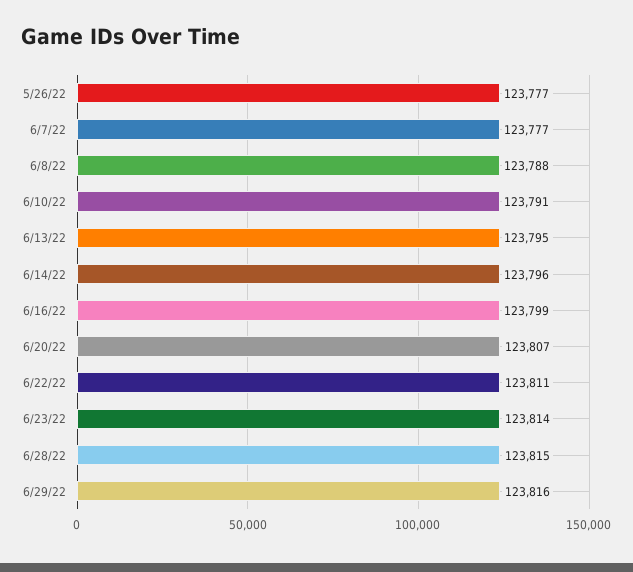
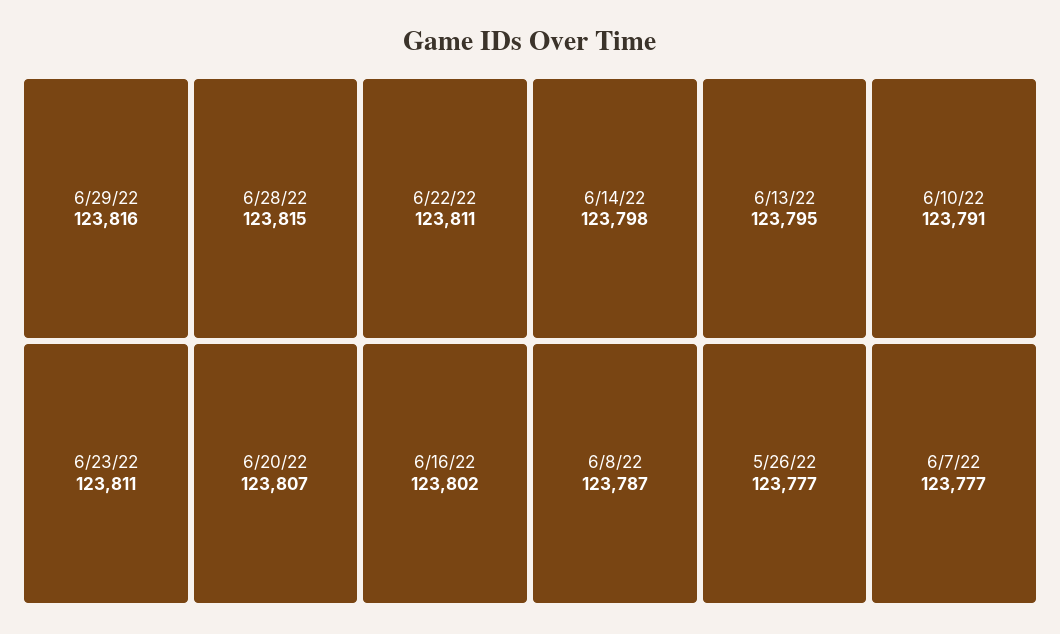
  {
    "5/26/22": 123777,
    "6/7/22": 123777,
-   "6/8/22": 123788,
+   "6/8/22": 123787,
    "6/10/22": 123791,
    "6/13/22": 123795,
-   "6/14/22": 123796,
+   "6/14/22": 123798,
-   "6/16/22": 123799,
+   "6/16/22": 123802,
    "6/20/22": 123807,
    "6/22/22": 123811,
-   "6/23/22": 123814,
+   "6/23/22": 123811,
    "6/28/22": 123815,
    "6/29/22": 123816
  }

